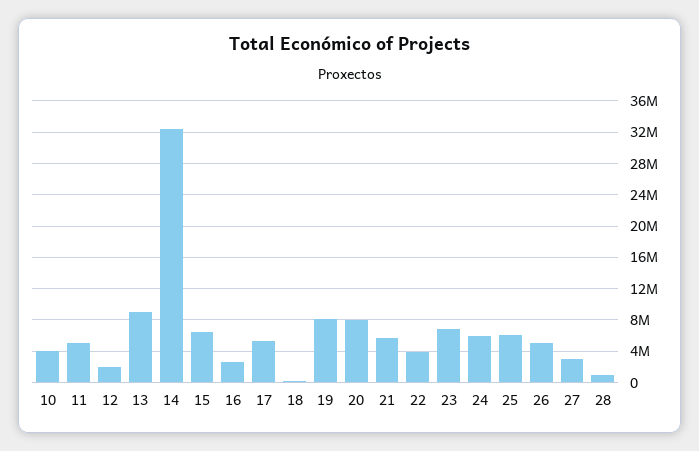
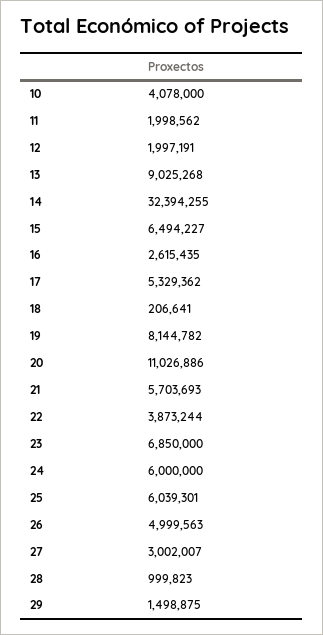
  {
    "10": 4078000,
-   "11": 5000000,
+   "11": 1998562,
    "12": 1997191,
    "13": 9025268,
    "14": 32394255,
    "15": 6494227,
    "16": 2615435,
    "17": 5329362,
    "18": 206641,
    "19": 8144782,
-   "20": 8000000,
+   "20": 11026886,
    "21": 5703693,
    "22": 3873244,
    "23": 6850000,
    "24": 6000000,
    "25": 6039301,
    "26": 4999563,
    "27": 3002007,
-   "28": 999823
+   "28": 999823,
+   "29": 1498875
  }

